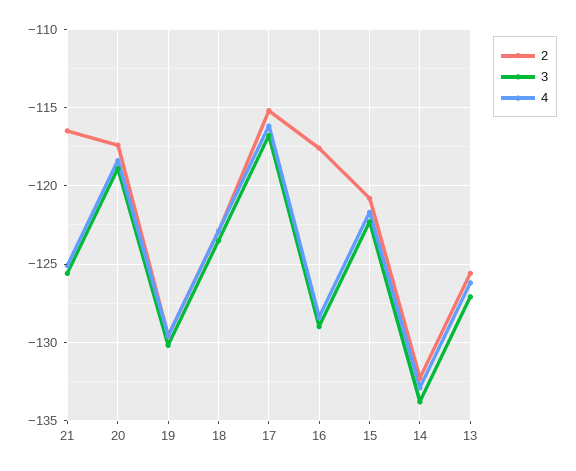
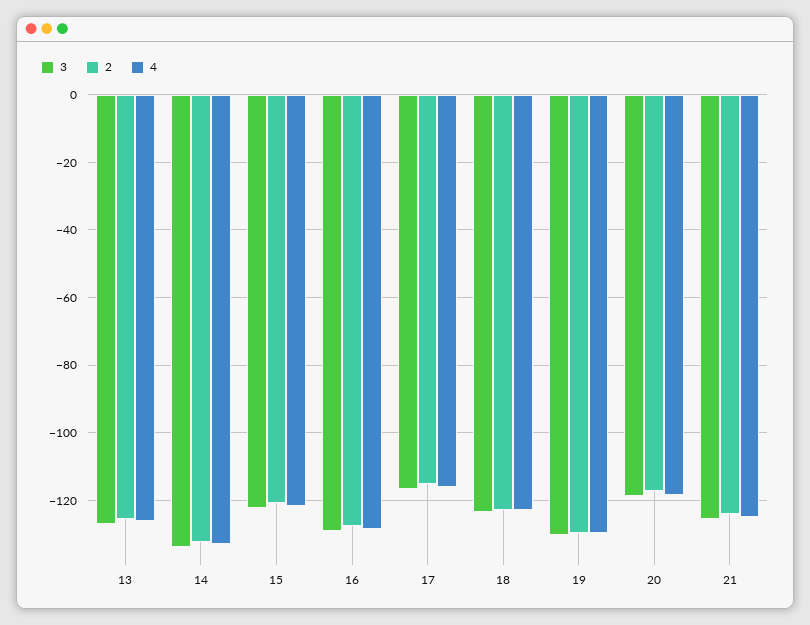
  {
    "2": {
-     "21": -116.5,
+     "21": -124,
      "20": -117.5,
      "19": -129.5,
      "18": -123,
      "17": -115,
-     "16": -117.5,
+     "16": -128,
      "15": -121,
      "14": -132.5,
      "13": -125.5
    },
    "3": {
      "21": -125.5,
      "20": -119,
      "19": -130,
      "18": -123.5,
      "17": -117,
      "16": -129,
      "15": -122.5,
      "14": -134,
      "13": -127
    },
    "4": {
      "21": -125,
      "20": -118.5,
      "19": -129.5,
      "18": -123,
      "17": -116,
      "16": -128.5,
      "15": -121.5,
      "14": -133,
      "13": -126
    }
  }

